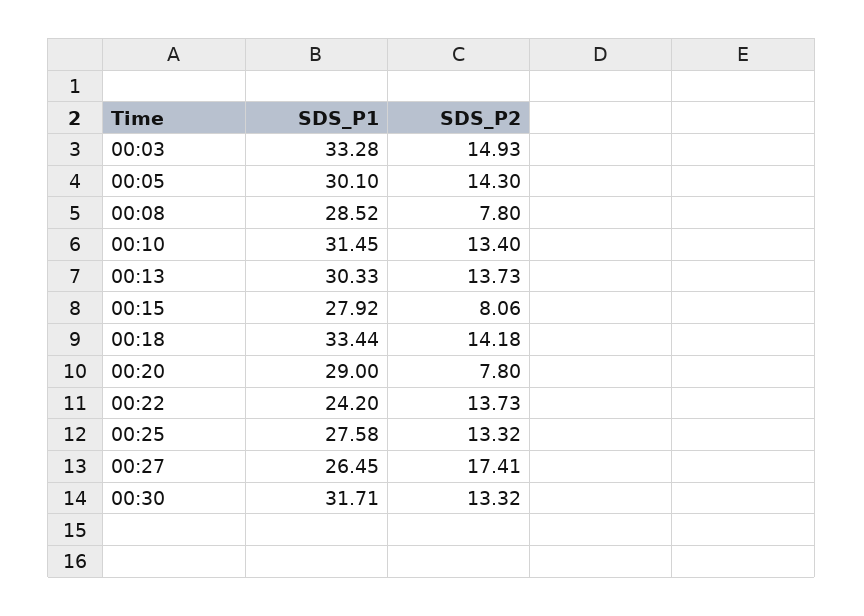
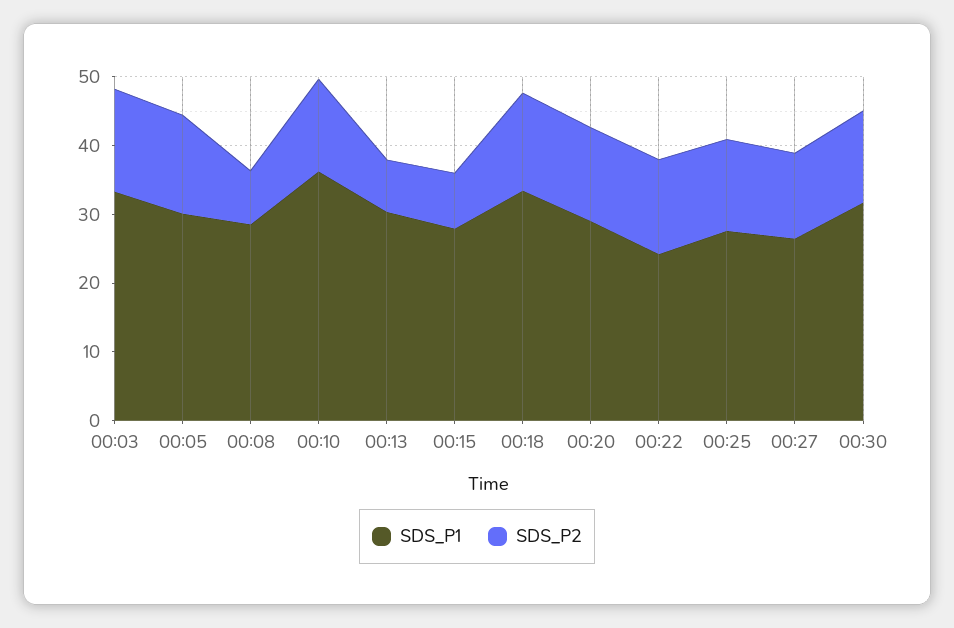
  {
    "SDS_P1": {
      "00:03": 33.28,
      "00:05": 30.1,
      "00:08": 28.52,
-     "00:10": 31.45,
+     "00:10": 36,
      "00:13": 30.33,
      "00:15": 27.92,
      "00:18": 33.44,
      "00:20": 29,
      "00:22": 24.2,
      "00:25": 27.58,
      "00:27": 26.45,
      "00:30": 31.71
    },
    "SDS_P2": {
      "00:03": 14.93,
      "00:05": 14.3,
      "00:08": 7.8,
      "00:10": 13.4,
-     "00:13": 13.73,
+     "00:13": 8,
      "00:15": 8.06,
      "00:18": 14.18,
-     "00:20": 7.8,
+     "00:20": 14,
      "00:22": 13.73,
      "00:25": 13.32,
-     "00:27": 17.41,
+     "00:27": 12,
      "00:30": 13.32
    }
  }

